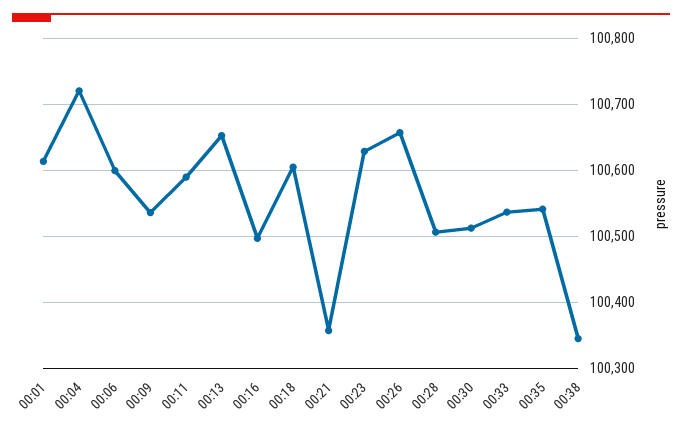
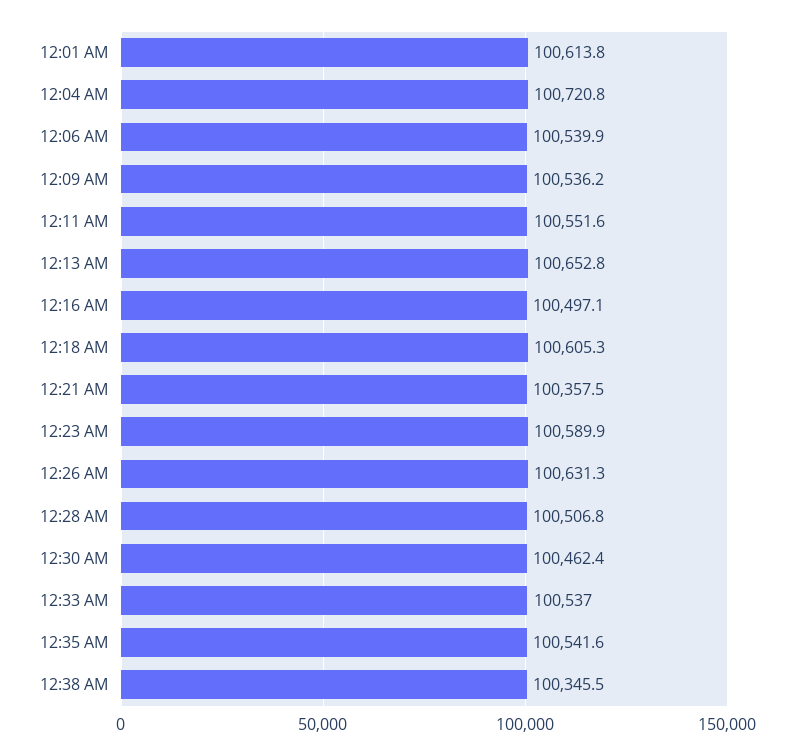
  {
    "00:01": 100613.8,
    "00:04": 100720.8,
-   "00:06": 100600,
+   "00:06": 100539.9,
    "00:09": 100536.2,
-   "00:11": 100590,
+   "00:11": 100551.6,
    "00:13": 100652.8,
    "00:16": 100497.1,
    "00:18": 100605.3,
    "00:21": 100357.5,
-   "00:23": 100630,
+   "00:23": 100589.9,
-   "00:26": 100660,
+   "00:26": 100631.3,
    "00:28": 100506.8,
-   "00:30": 100510,
+   "00:30": 100462.4,
    "00:33": 100537,
    "00:35": 100541.6,
    "00:38": 100345.5
  }

